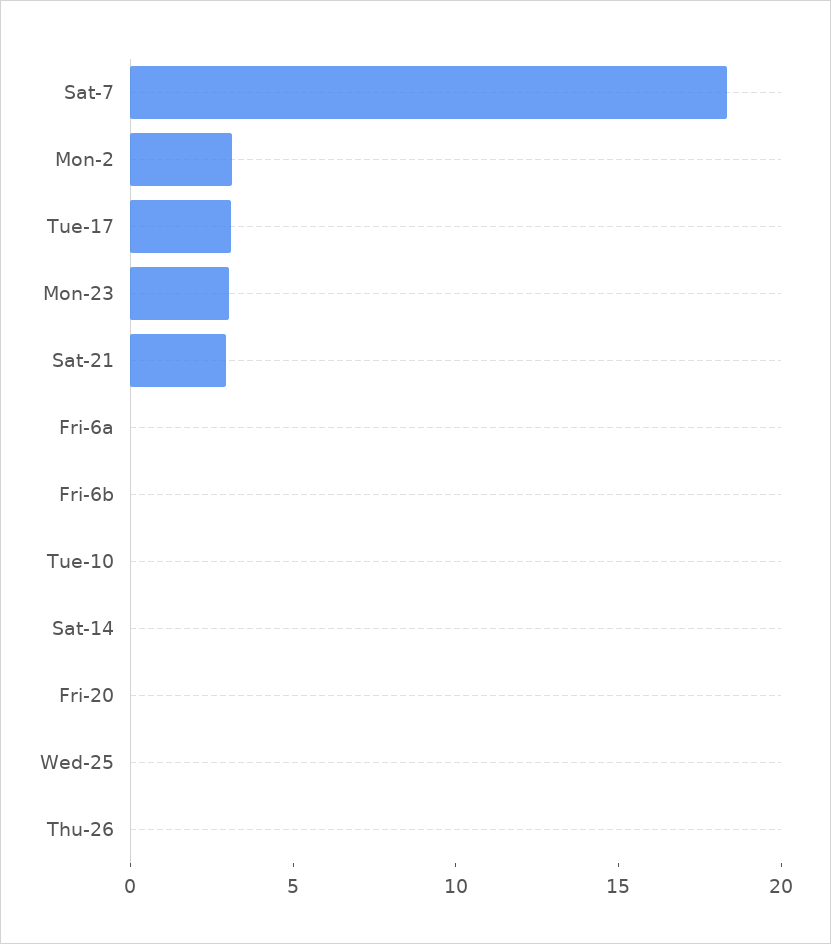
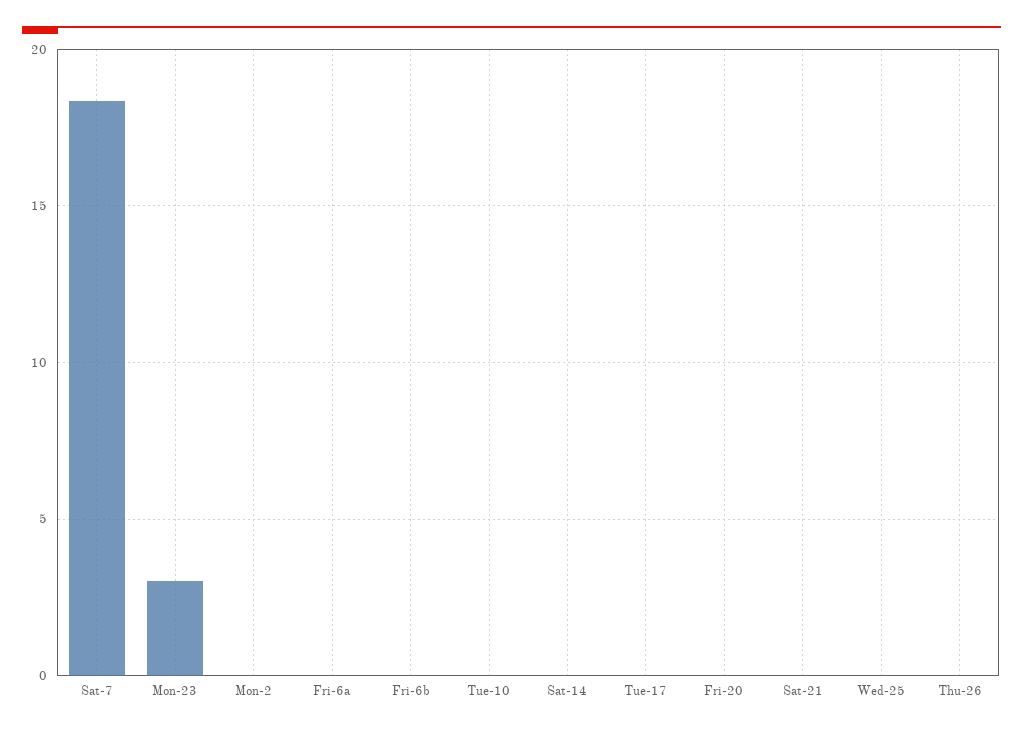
  {
    "Sat-7": 18.5,
-   "Mon-2": 3,
+   "Mon-2": 0,
-   "Tue-17": 3,
+   "Tue-17": 0,
    "Mon-23": 3,
-   "Sat-21": 3,
+   "Sat-21": 0,
    "Fri-6a": 0,
    "Fri-6b": 0,
    "Tue-10": 0,
    "Sat-14": 0,
    "Fri-20": 0,
    "Wed-25": 0,
    "Thu-26": 0
  }

